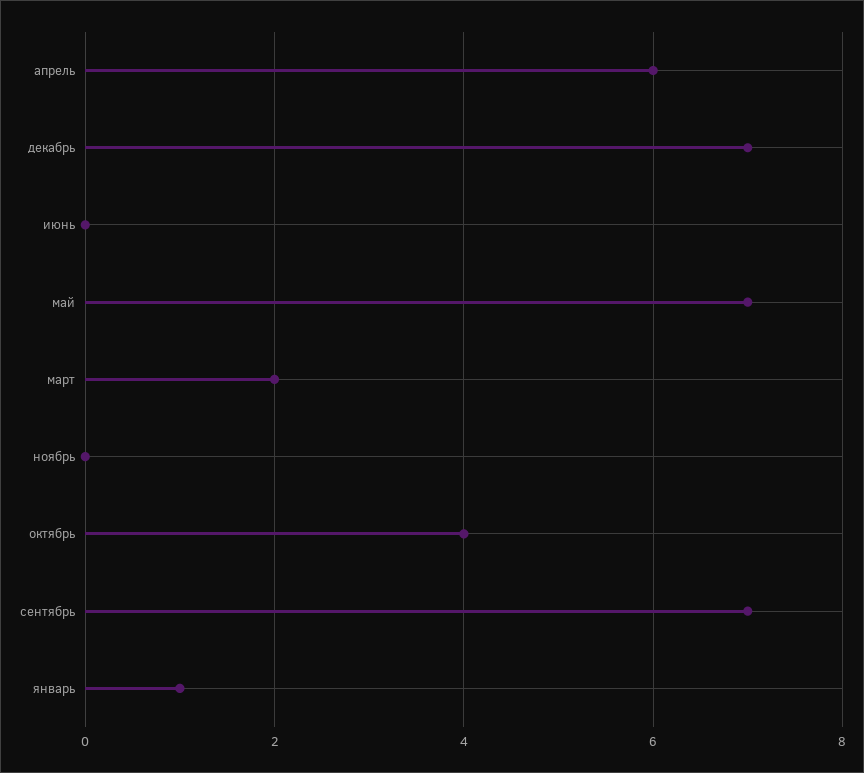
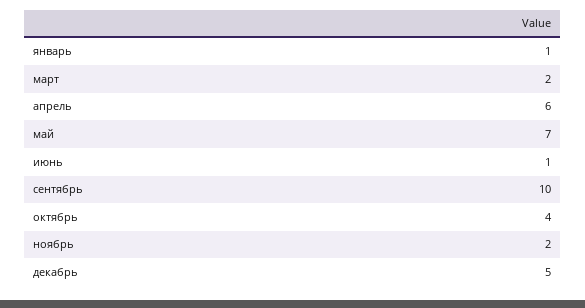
  {
    "апрель": 6,
-   "декабрь": 7,
+   "декабрь": 5,
-   "июнь": 0,
+   "июнь": 1,
    "май": 7,
    "март": 2,
-   "ноябрь": 0,
+   "ноябрь": 2,
    "октябрь": 4,
-   "сентябрь": 7,
+   "сентябрь": 10,
    "январь": 1
  }

